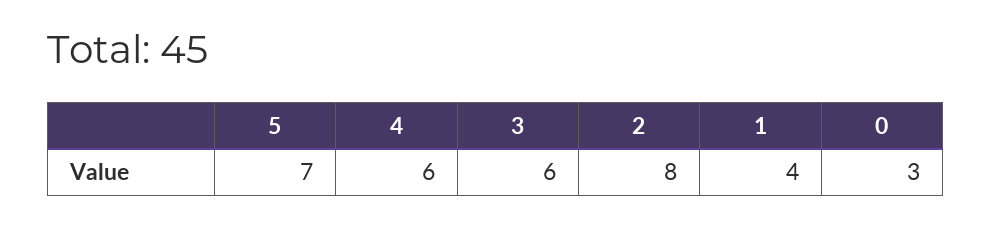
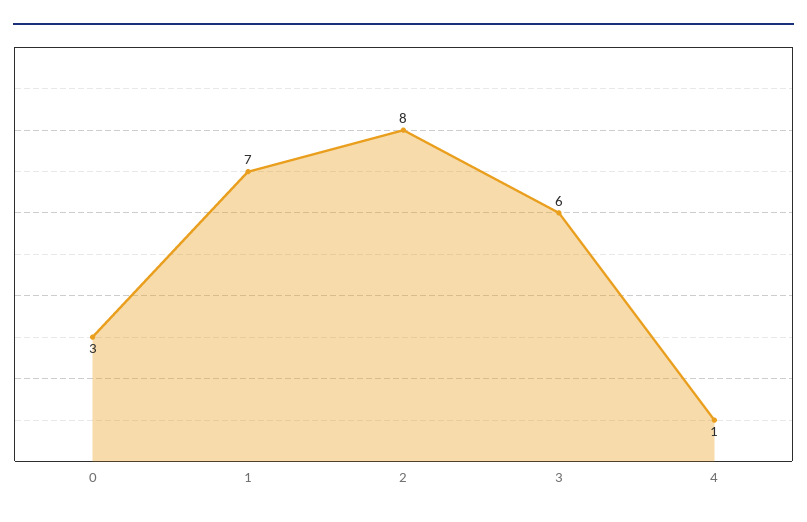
  {
-   "5": 7,
-   "4": 6,
+   "4": 1,
    "3": 6,
    "2": 8,
-   "1": 4,
+   "1": 7,
    "0": 3
  }

